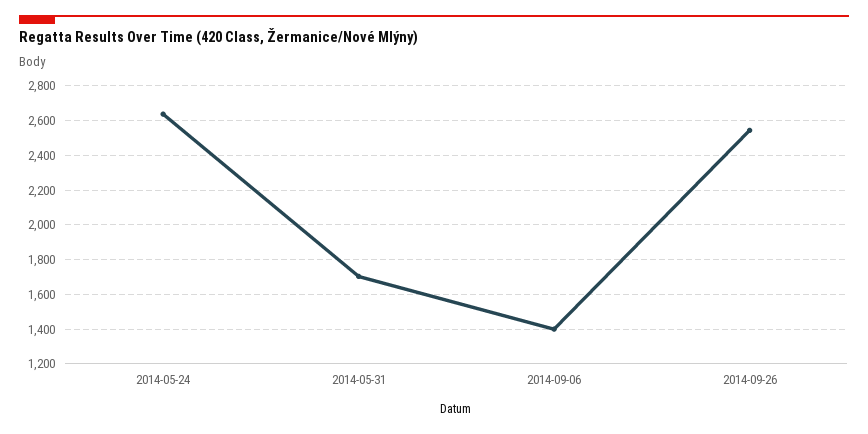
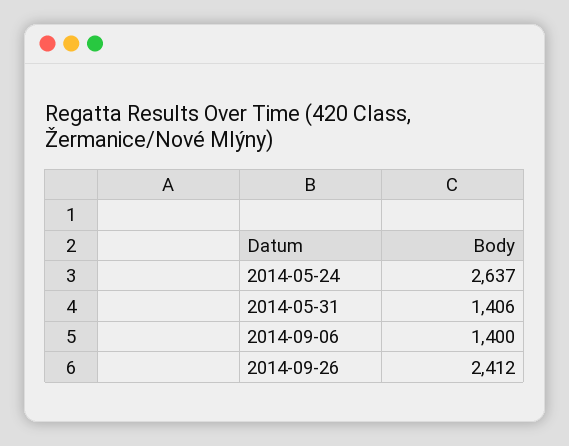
  {
    "2014-05-24": 2637,
-   "2014-05-31": 1700,
+   "2014-05-31": 1406,
    "2014-09-06": 1400,
-   "2014-09-26": 2550
+   "2014-09-26": 2412
  }

